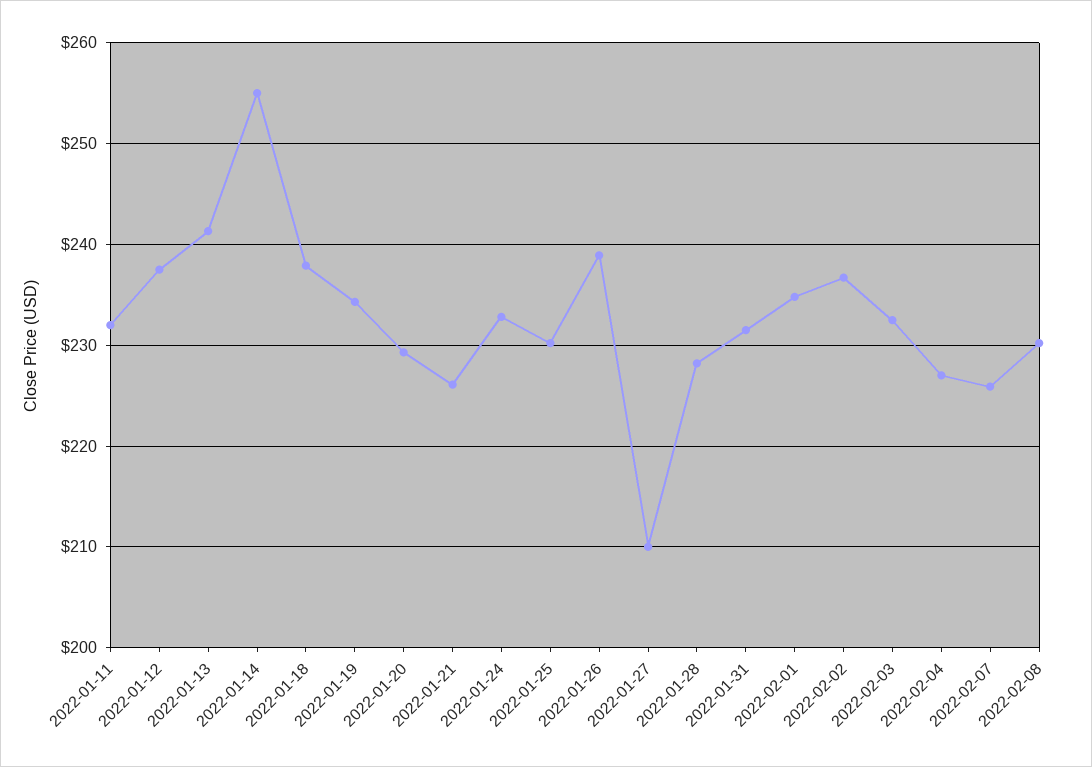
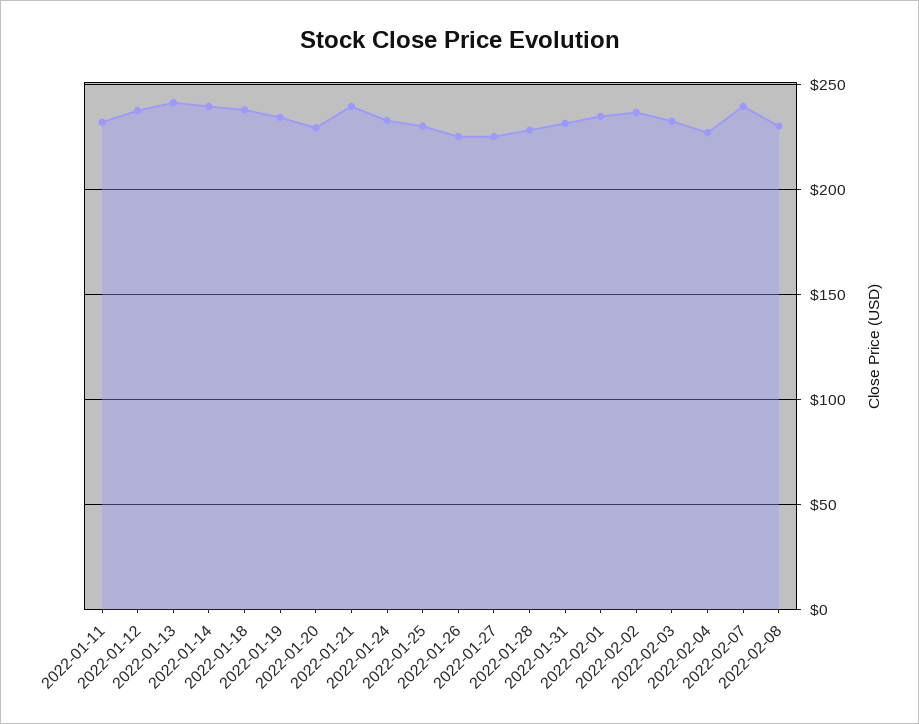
  {
    "2022-01-11": 232,
    "2022-01-12": 238,
    "2022-01-13": 241,
-   "2022-01-14": 255,
+   "2022-01-14": 240,
    "2022-01-18": 238,
    "2022-01-19": 234,
    "2022-01-20": 229,
-   "2022-01-21": 226,
+   "2022-01-21": 240,
    "2022-01-24": 233,
    "2022-01-25": 230,
-   "2022-01-26": 239,
+   "2022-01-26": 225,
-   "2022-01-27": 210,
+   "2022-01-27": 225,
    "2022-01-28": 228,
    "2022-01-31": 232,
    "2022-02-01": 235,
    "2022-02-02": 237,
    "2022-02-03": 233,
    "2022-02-04": 227,
-   "2022-02-07": 226,
+   "2022-02-07": 240,
    "2022-02-08": 230
  }

